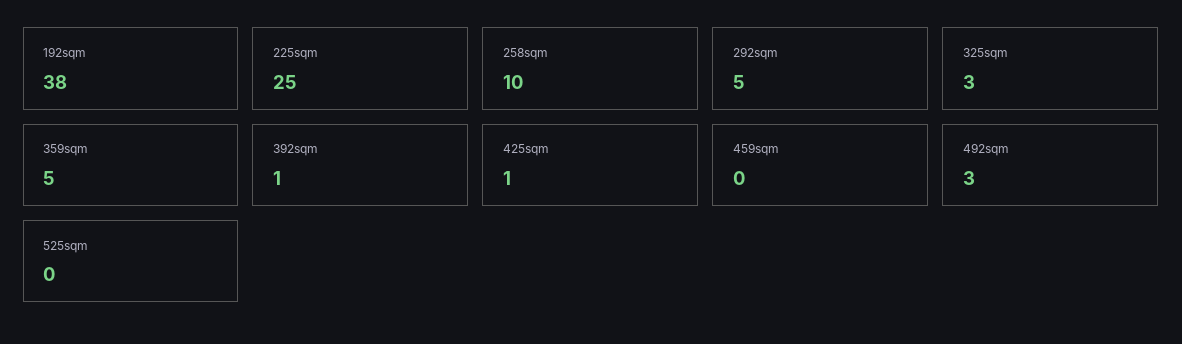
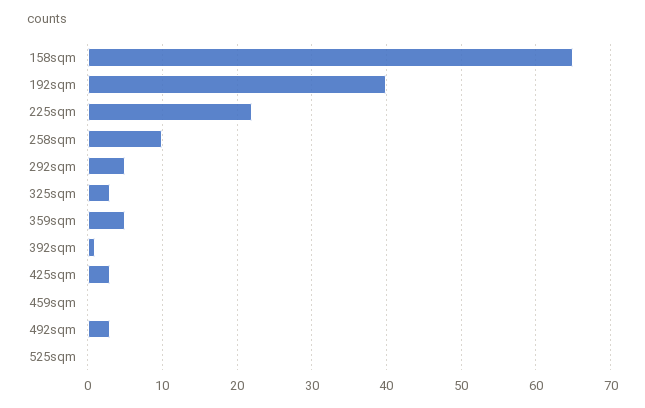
  {
-   "192sqm": 38,
+   "192sqm": 40,
-   "225sqm": 25,
+   "225sqm": 22,
    "258sqm": 10,
    "292sqm": 5,
    "325sqm": 3,
    "359sqm": 5,
    "392sqm": 1,
-   "425sqm": 1,
+   "425sqm": 3,
    "459sqm": 0,
    "492sqm": 3,
-   "525sqm": 0
+   "525sqm": 0,
+   "158sqm": 65
  }

